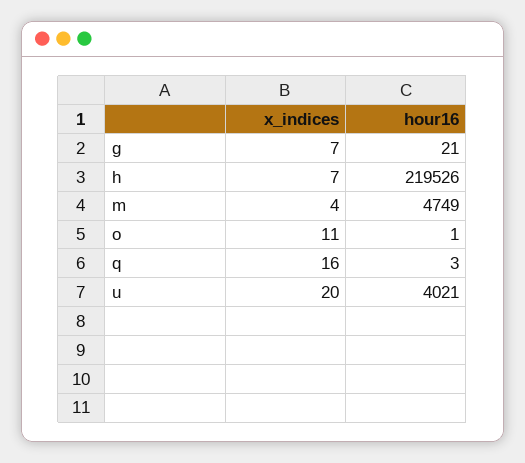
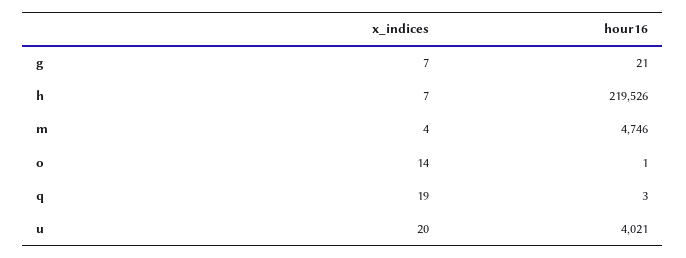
  {
    "x_indices": {
      "g": 7,
      "h": 7,
      "m": 4,
-     "o": 11,
+     "o": 14,
-     "q": 16,
+     "q": 19,
      "u": 20
    },
    "hour16": {
      "g": 21,
      "h": 219526,
-     "m": 4749,
+     "m": 4746,
      "o": 1,
      "q": 3,
      "u": 4021
    }
  }

